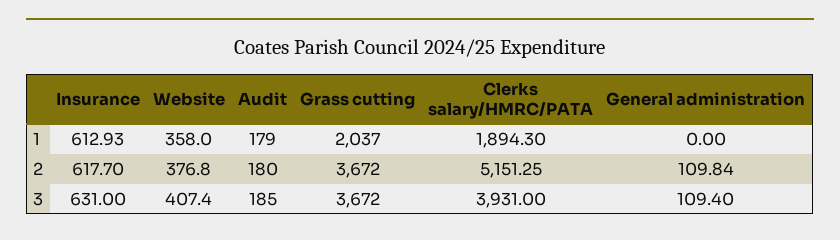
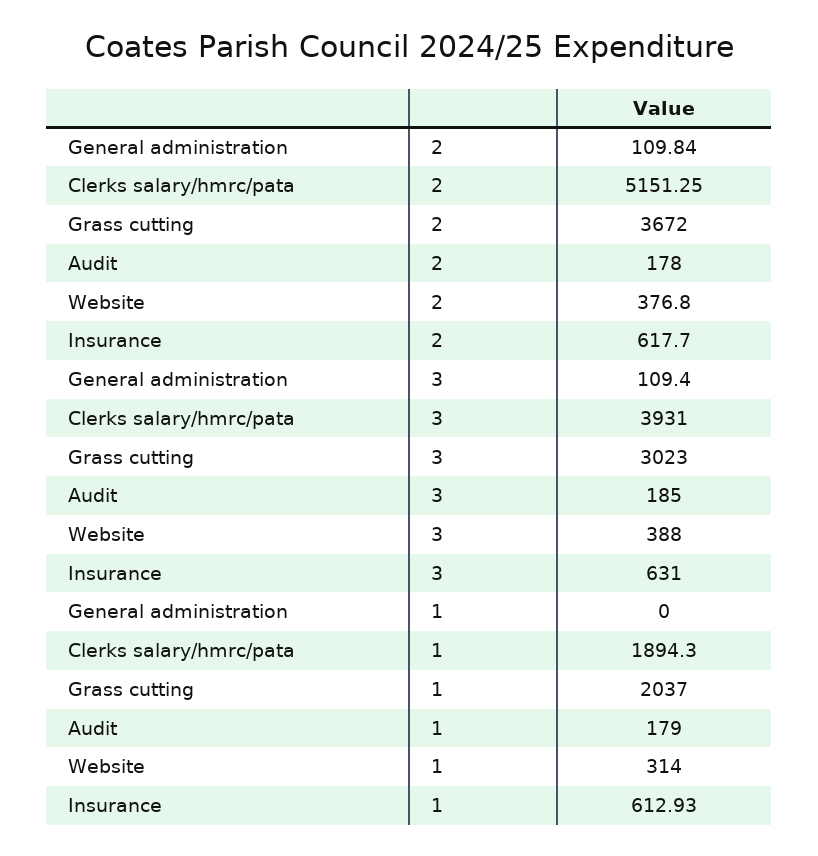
  {
    "Insurance": {
      "1": 612.93,
      "2": 617.7,
      "3": 631
    },
    "Website": {
-     "1": 358,
+     "1": 314,
      "2": 376.8,
-     "3": 407.4
+     "3": 388
    },
    "Audit": {
      "1": 179,
-     "2": 180,
+     "2": 178,
      "3": 185
    },
    "Grass cutting": {
      "1": 2037,
      "2": 3672,
-     "3": 3672
+     "3": 3023
    },
    "Clerks salary/HMRC/PATA": {
      "1": 1894.3,
      "2": 5151.25,
      "3": 3931
    },
    "General administration": {
      "1": 0,
      "2": 109.84,
      "3": 109.4
    }
  }

